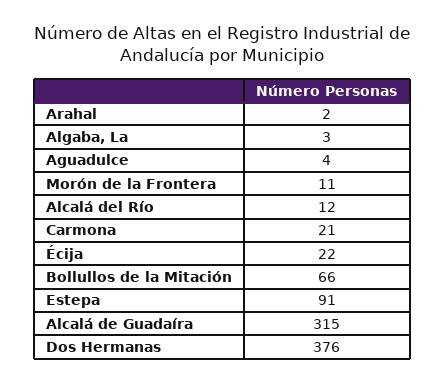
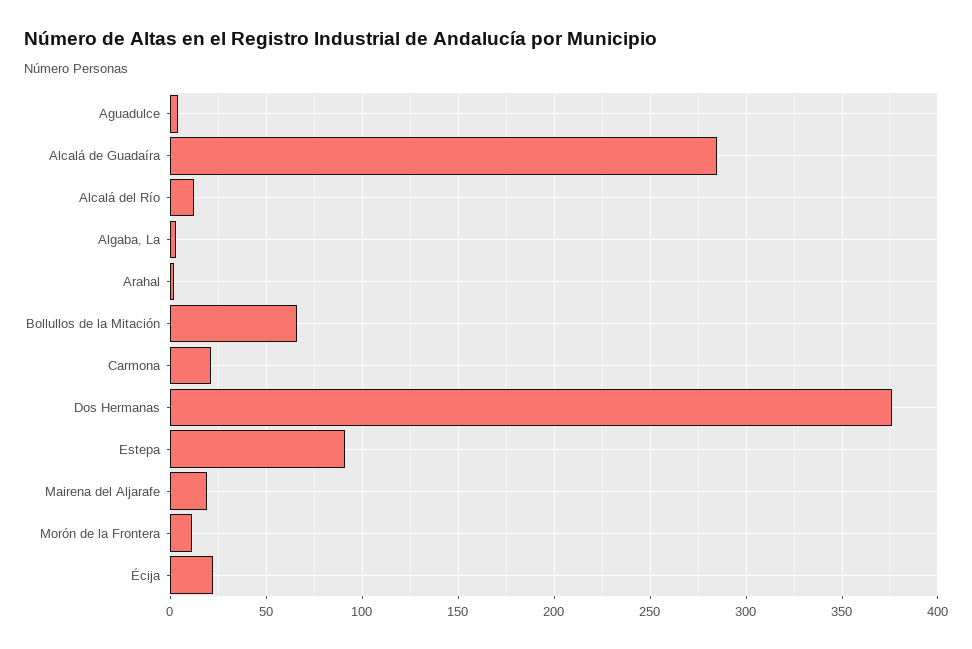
  {
    "Arahal": 2,
    "Algaba, La": 3,
    "Aguadulce": 4,
    "Morón de la Frontera": 11,
    "Alcalá del Río": 12,
    "Carmona": 21,
    "Écija": 22,
    "Bollullos de la Mitación": 66,
    "Estepa": 91,
-   "Alcalá de Guadaíra": 315,
+   "Alcalá de Guadaíra": 285,
-   "Dos Hermanas": 376
+   "Dos Hermanas": 376,
+   "Mairena del Aljarafe": 20
  }

